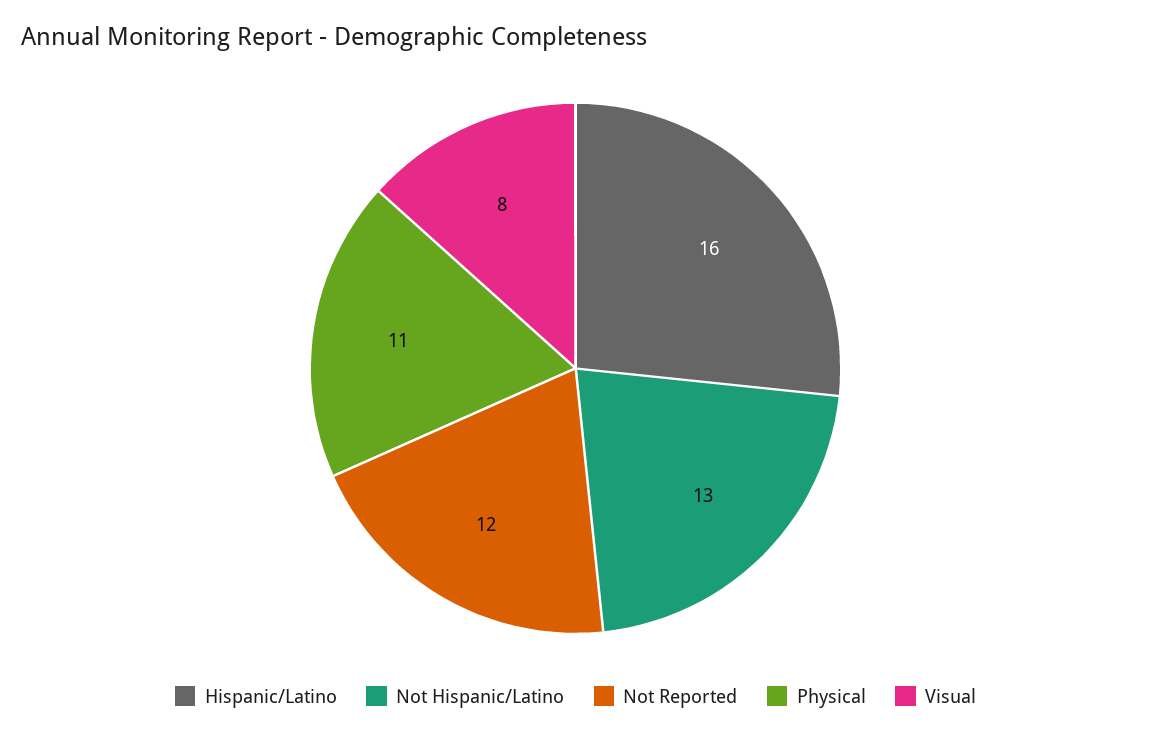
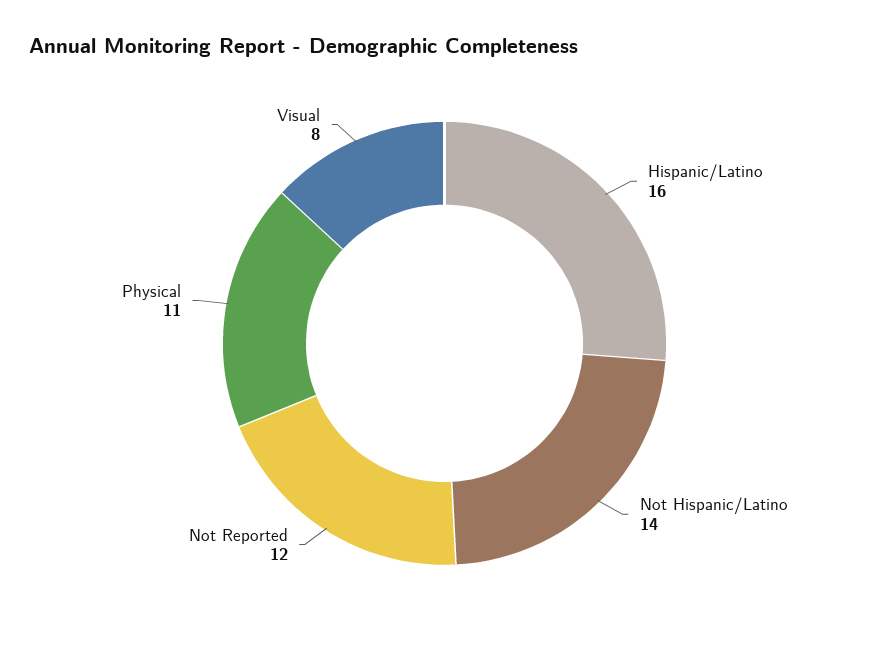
  {
    "Hispanic/Latino": 16,
-   "Not Hispanic/Latino": 13,
+   "Not Hispanic/Latino": 14,
    "Not Reported": 12,
    "Physical": 11,
    "Visual": 8
  }

